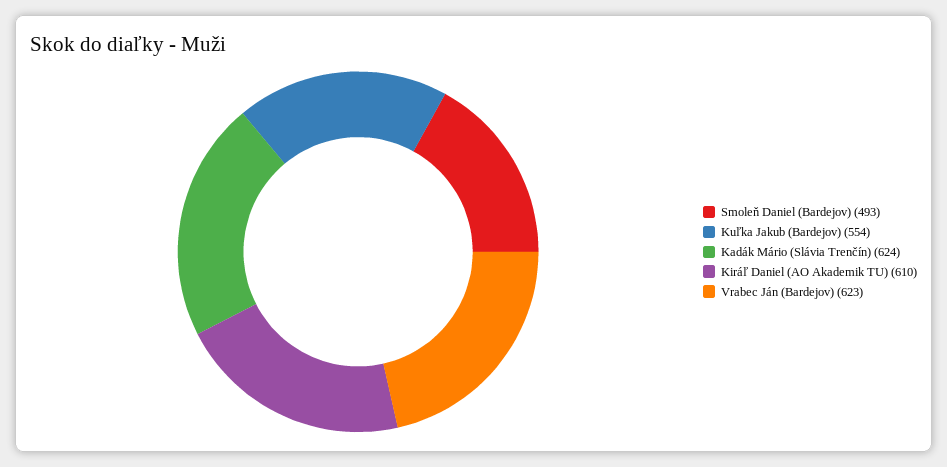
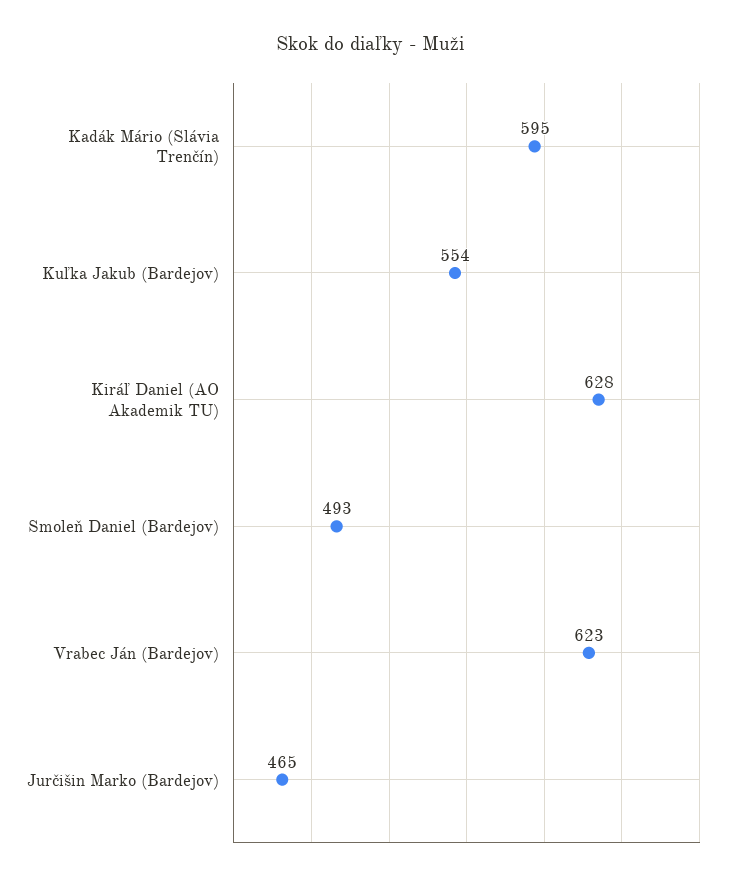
  {
    "Smoleň Daniel (Bardejov)": 493,
    "Kuľka Jakub (Bardejov)": 554,
-   "Kadák Mário (Slávia Trenčín)": 624,
+   "Kadák Mário (Slávia Trenčín)": 595,
-   "Kiráľ Daniel (AO Akademik TU)": 610,
+   "Kiráľ Daniel (AO Akademik TU)": 628,
-   "Vrabec Ján (Bardejov)": 623
+   "Vrabec Ján (Bardejov)": 623,
+   "Jurčišin Marko (Bardejov)": 465
  }

